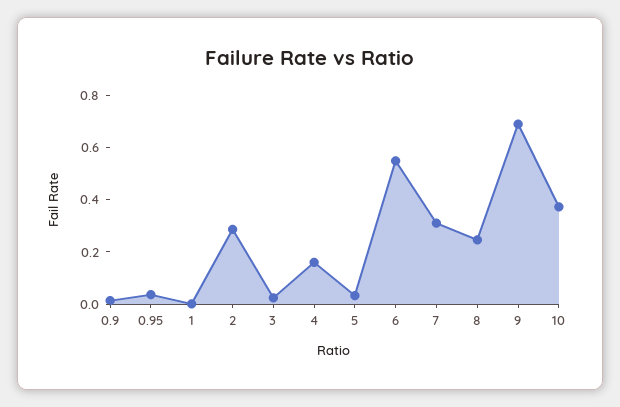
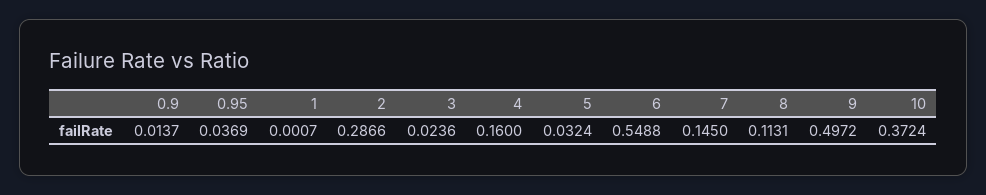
  {
    "0.9": 0.0137,
    "0.95": 0.0369,
    "1": 0.0007,
    "2": 0.2866,
    "3": 0.0236,
    "4": 0.16,
    "5": 0.0324,
    "6": 0.5488,
-   "7": 0.3,
+   "7": 0.145,
-   "8": 0.25,
+   "8": 0.1131,
-   "9": 0.7,
+   "9": 0.4972,
    "10": 0.3724
  }

